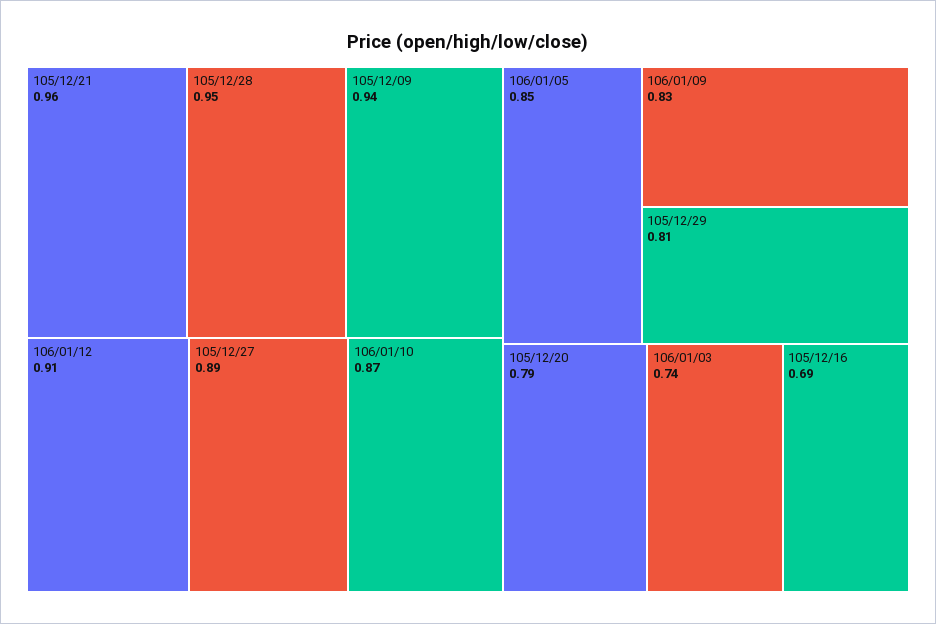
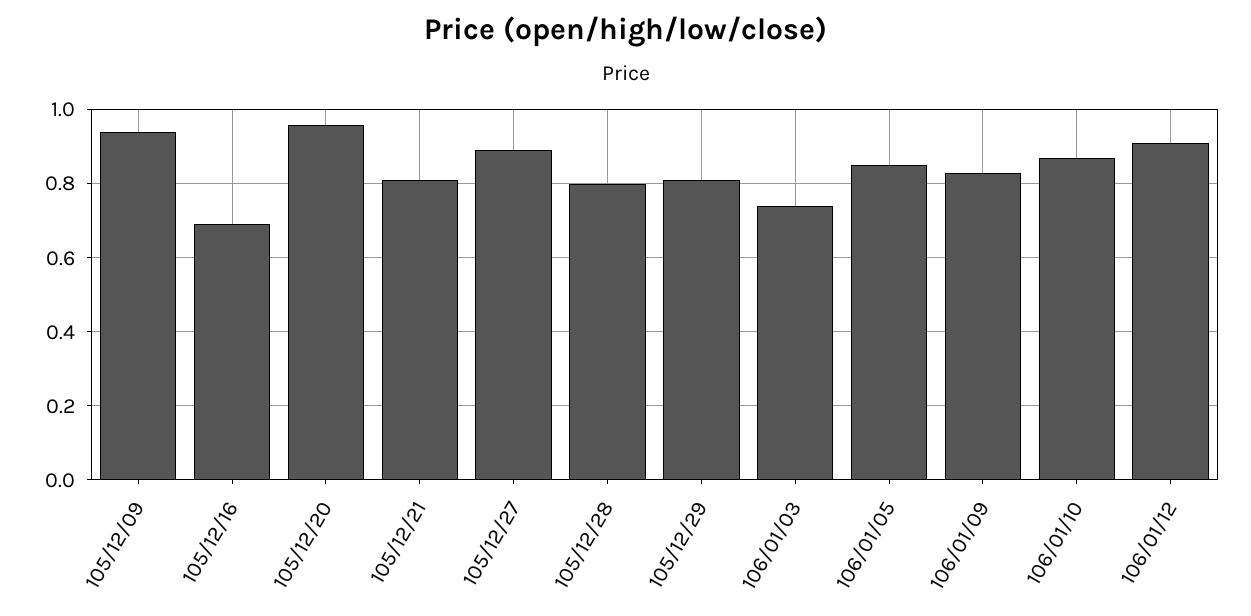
  {
-   "105/12/21": 0.96,
+   "105/12/21": 0.8,
-   "105/12/28": 0.95,
+   "105/12/28": 0.8,
    "105/12/09": 0.94,
    "106/01/12": 0.91,
    "105/12/27": 0.89,
    "106/01/10": 0.87,
    "106/01/05": 0.85,
    "106/01/09": 0.83,
    "105/12/29": 0.81,
-   "105/12/20": 0.79,
+   "105/12/20": 0.95,
    "106/01/03": 0.74,
    "105/12/16": 0.69
  }

